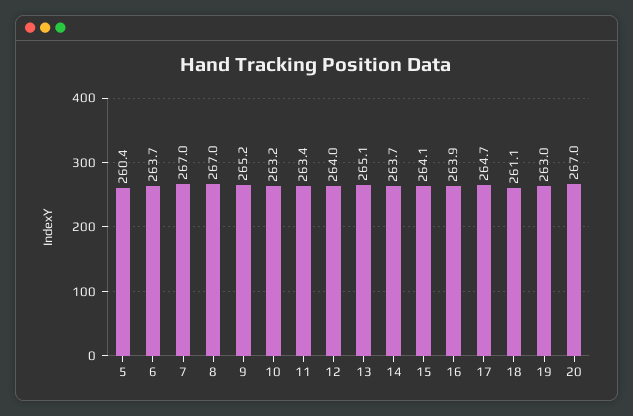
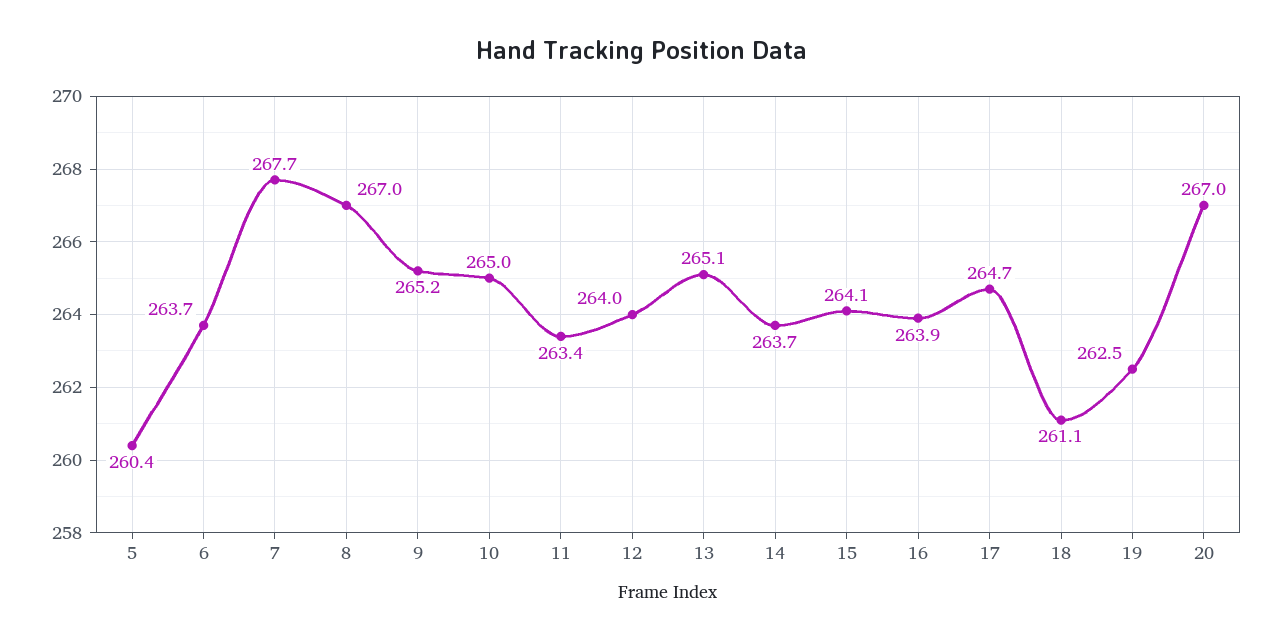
  {
    "5": 260.4,
    "6": 263.7,
-   "7": 267,
+   "7": 267.7,
    "8": 267,
    "9": 265.2,
-   "10": 263.2,
+   "10": 265,
    "11": 263.4,
    "12": 264,
    "13": 265.1,
    "14": 263.7,
    "15": 264.1,
    "16": 263.9,
    "17": 264.7,
    "18": 261.1,
-   "19": 263,
+   "19": 262.5,
    "20": 267
  }

